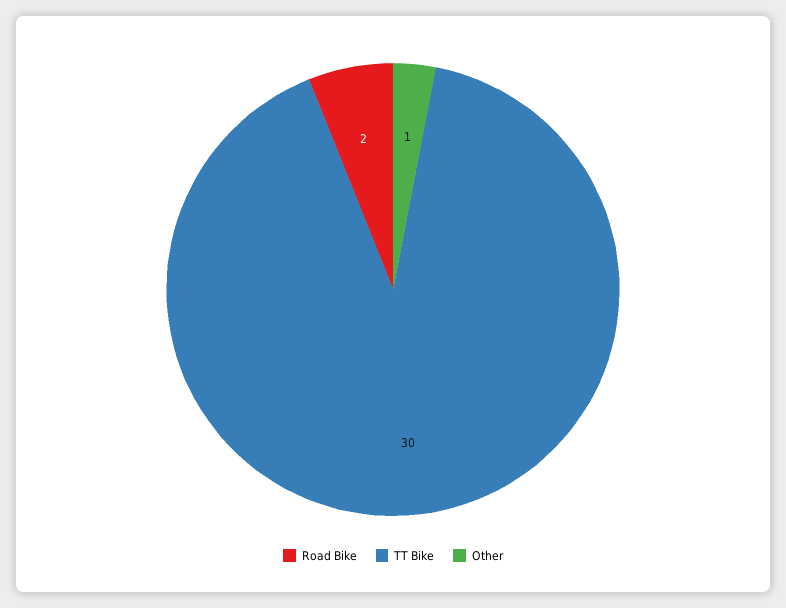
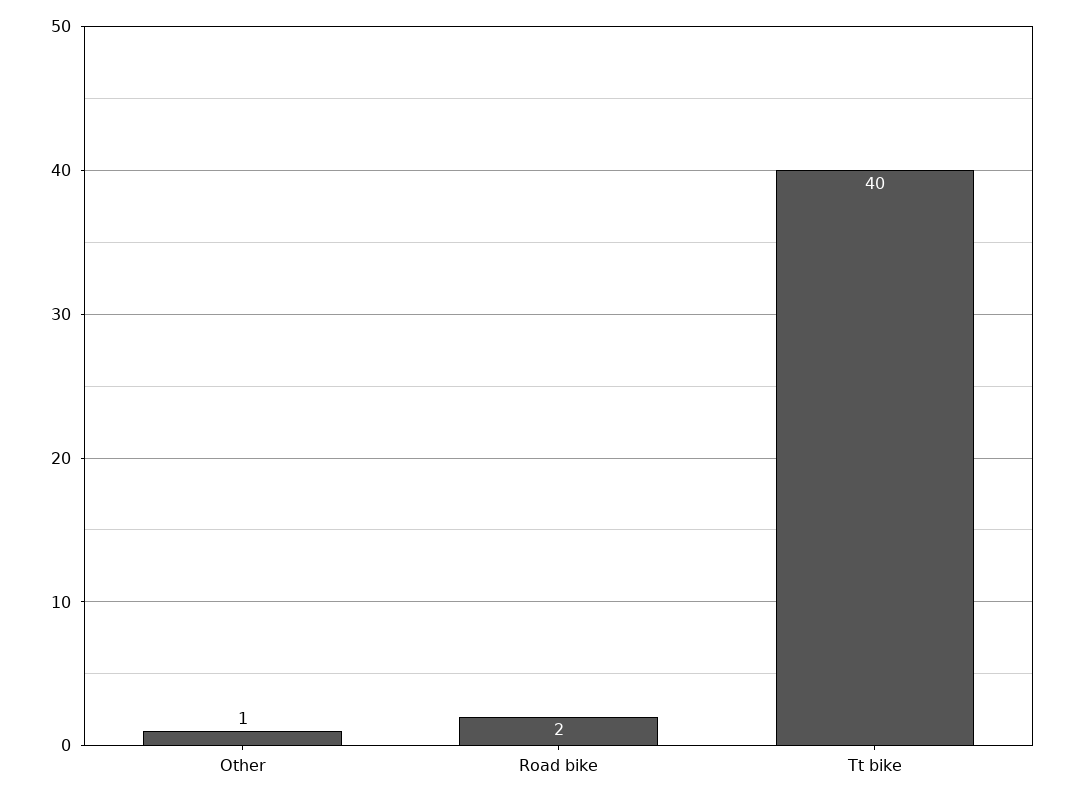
  {
    "Road Bike": 2,
-   "TT Bike": 30,
+   "TT Bike": 40,
    "Other": 1
  }

